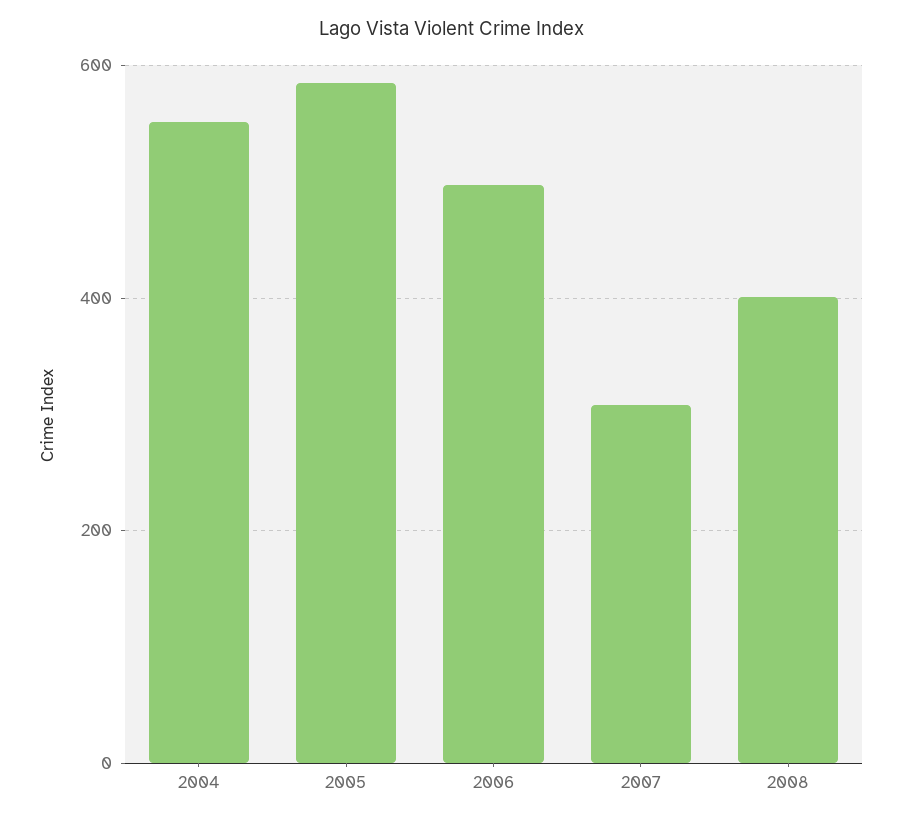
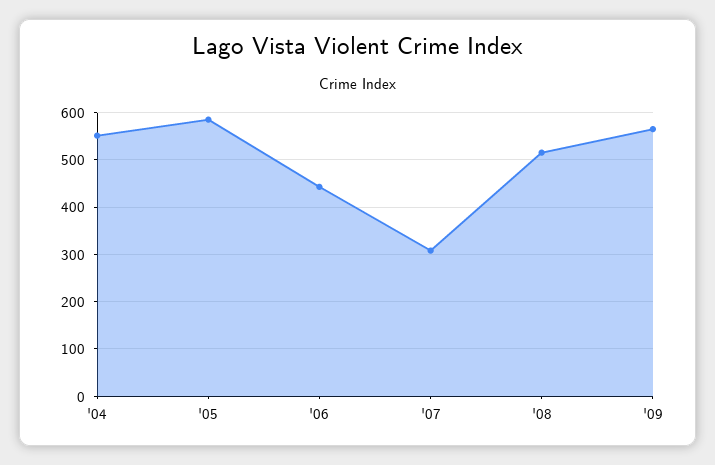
  {
    "2004": 560,
    "2005": 580,
-   "2006": 500,
+   "2006": 440,
    "2007": 300,
-   "2008": 400
+   "2008": 520,
+   "'09": 560
  }

